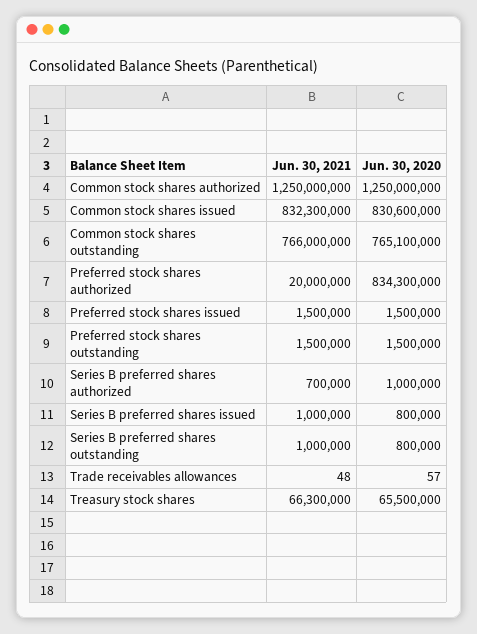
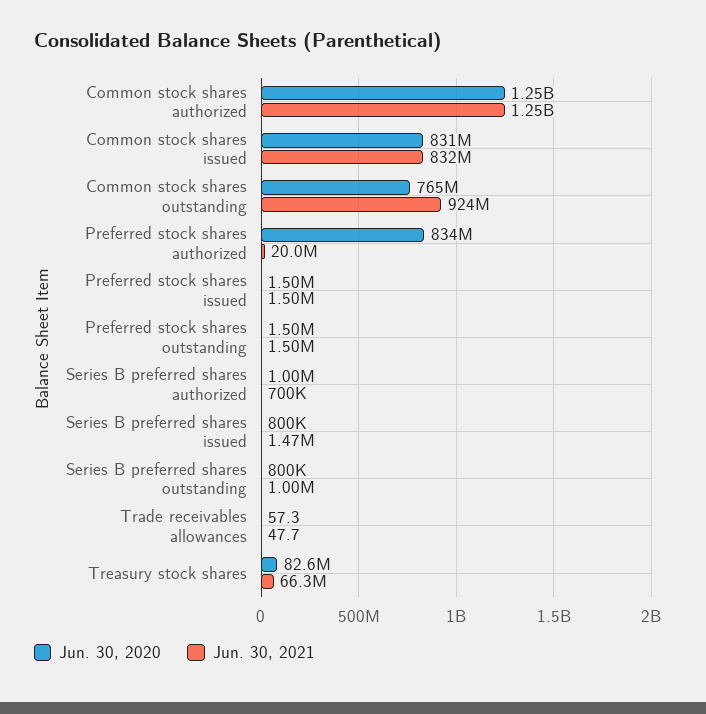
  {
    "Jun. 30, 2021": {
      "Common stock shares authorized": 1250000000,
      "Common stock shares issued": 832300000,
-     "Common stock shares outstanding": 766000000,
+     "Common stock shares outstanding": 924000000,
      "Preferred stock shares authorized": 20000000,
      "Preferred stock shares issued": 1500000,
      "Preferred stock shares outstanding": 1500000,
      "Series B preferred shares authorized": 700000,
-     "Series B preferred shares issued": 1000000,
+     "Series B preferred shares issued": 1470000,
      "Series B preferred shares outstanding": 1000000,
      "Trade receivables allowances": 47.7,
      "Treasury stock shares": 66300000
    },
    "Jun. 30, 2020": {
      "Common stock shares authorized": 1250000000,
      "Common stock shares issued": 830600000,
      "Common stock shares outstanding": 765100000,
      "Preferred stock shares authorized": 834300000,
      "Preferred stock shares issued": 1500000,
      "Preferred stock shares outstanding": 1500000,
      "Series B preferred shares authorized": 1000000,
      "Series B preferred shares issued": 800000,
      "Series B preferred shares outstanding": 800000,
      "Trade receivables allowances": 57.3,
-     "Treasury stock shares": 65500000
+     "Treasury stock shares": 82600000
    }
  }

